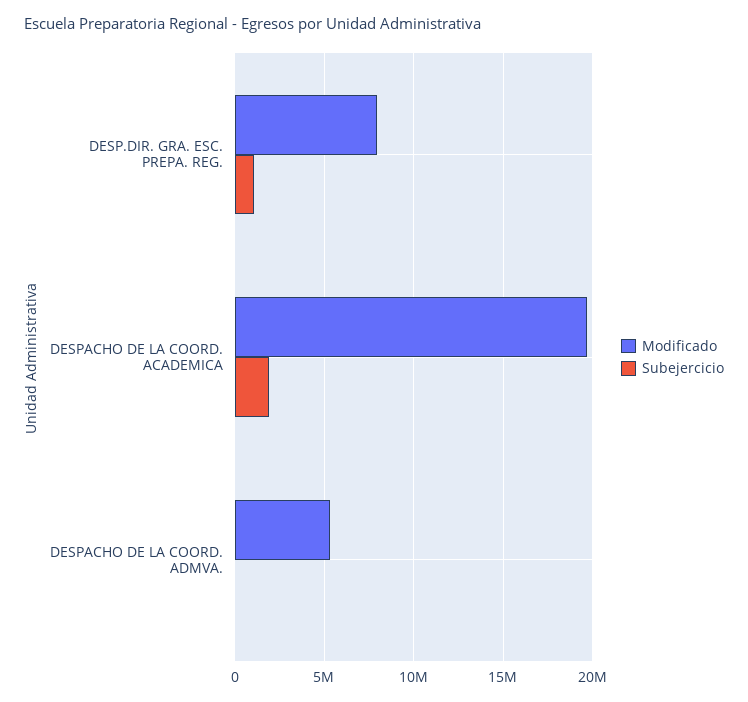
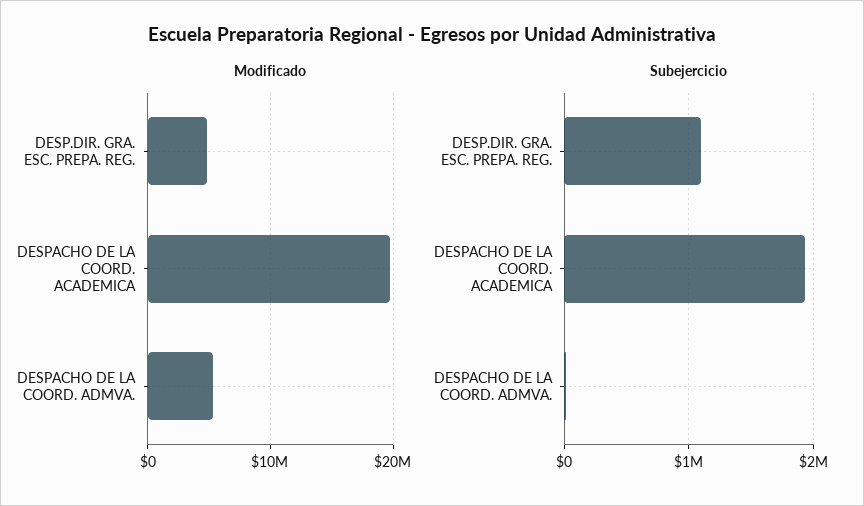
  {
    "Modificado": {
-     "DESP.DIR. GRA. ESC. PREPA. REG.": 8000000,
+     "DESP.DIR. GRA. ESC. PREPA. REG.": 5000000,
      "DESPACHO DE LA COORD. ACADEMICA": 19500000,
      "DESPACHO DE LA COORD. ADMVA.": 5500000
    },
    "Subejercicio": {
      "DESP.DIR. GRA. ESC. PREPA. REG.": 1100000,
      "DESPACHO DE LA COORD. ACADEMICA": 1900000,
      "DESPACHO DE LA COORD. ADMVA.": 0
    }
  }

